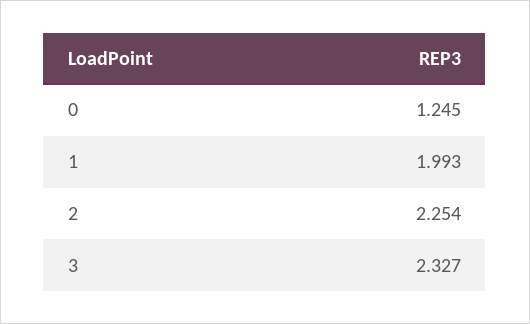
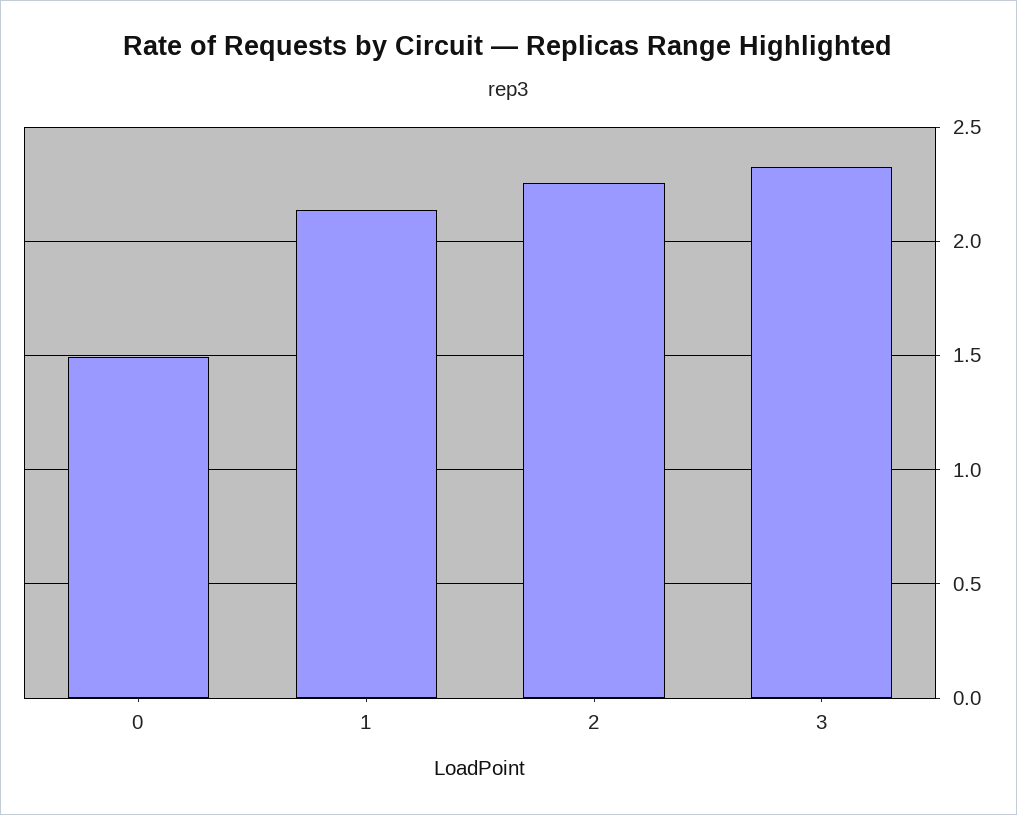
  {
-   "0": 1.245,
+   "0": 1.5,
-   "1": 1.993,
+   "1": 2.15,
    "2": 2.254,
    "3": 2.327
  }

